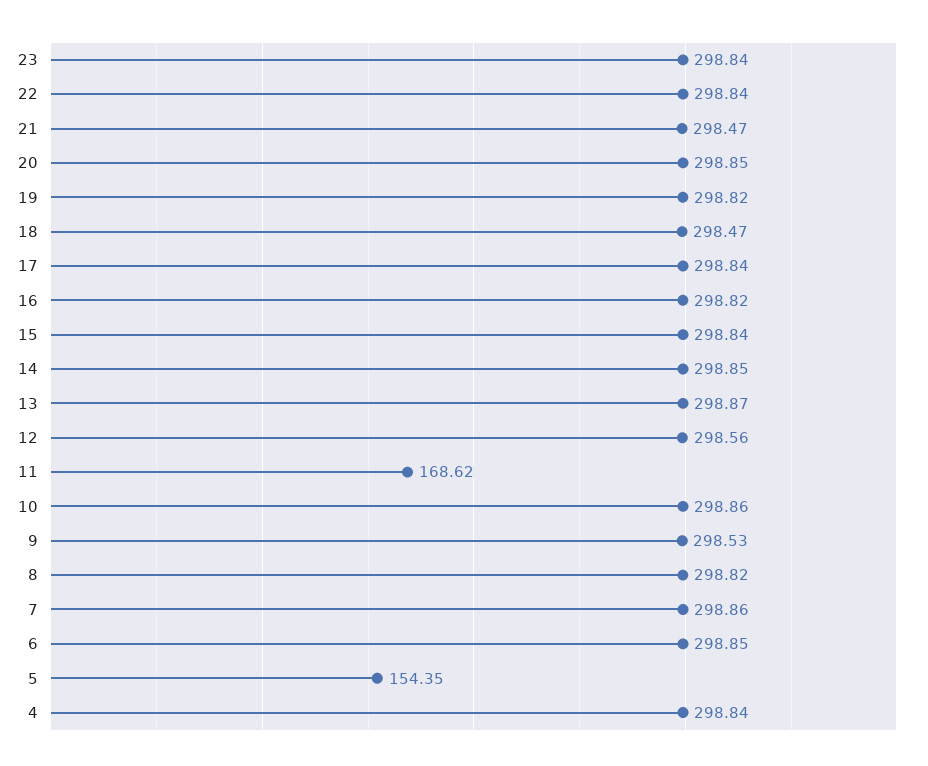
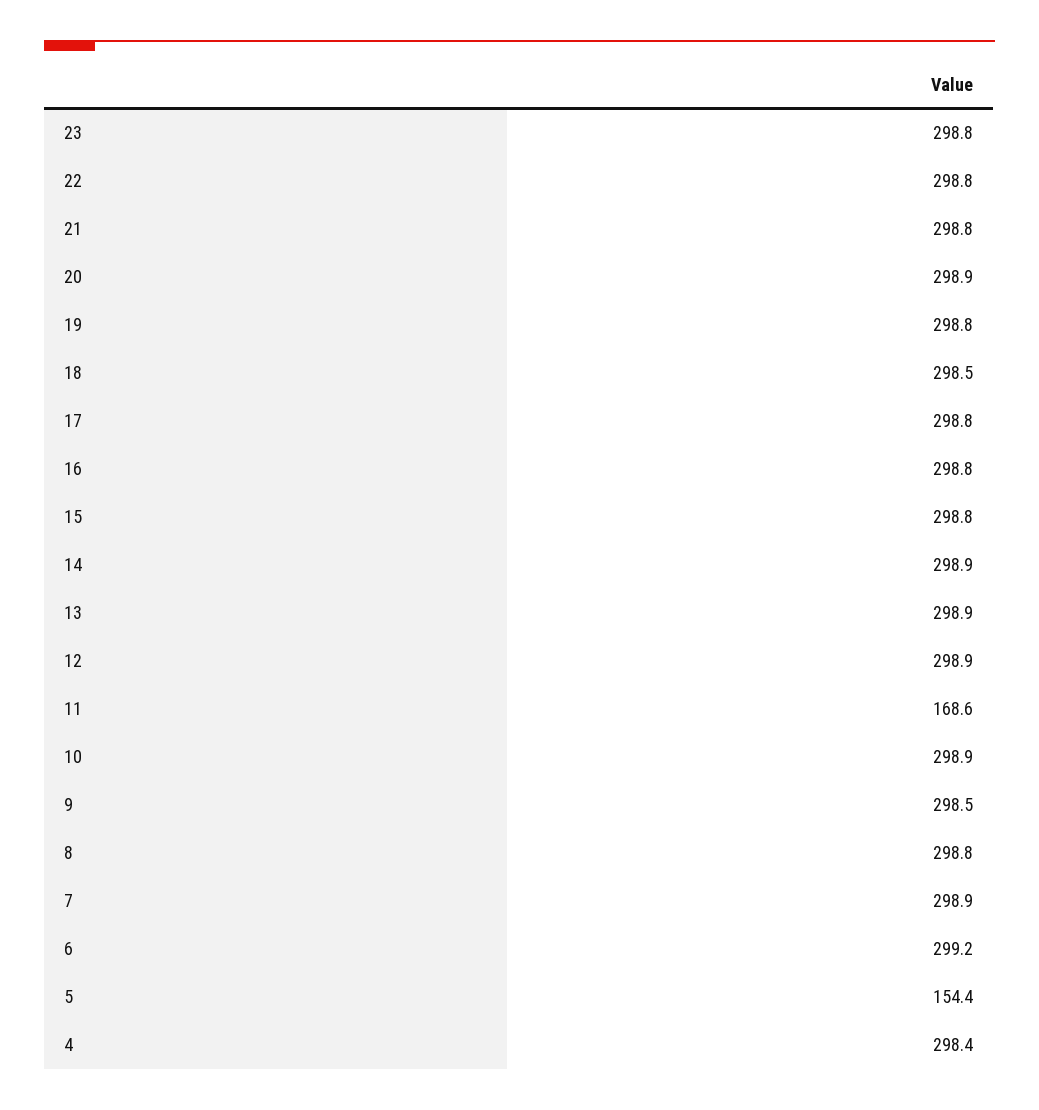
  {
    "23": 298.84,
    "22": 298.84,
-   "21": 298.47,
+   "21": 298.8,
    "20": 298.85,
    "19": 298.82,
    "18": 298.47,
    "17": 298.84,
    "16": 298.82,
    "15": 298.84,
    "14": 298.85,
    "13": 298.87,
-   "12": 298.56,
+   "12": 298.9,
    "11": 168.62,
    "10": 298.86,
    "9": 298.53,
    "8": 298.82,
    "7": 298.86,
-   "6": 298.85,
+   "6": 299.2,
    "5": 154.35,
-   "4": 298.84
+   "4": 298.4
  }

